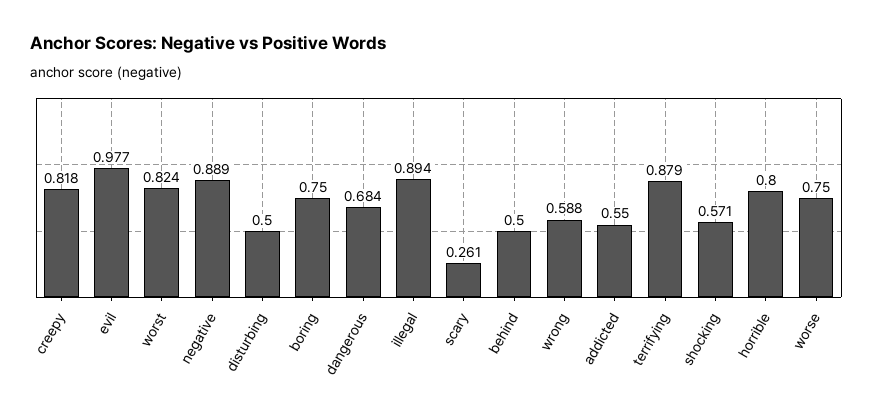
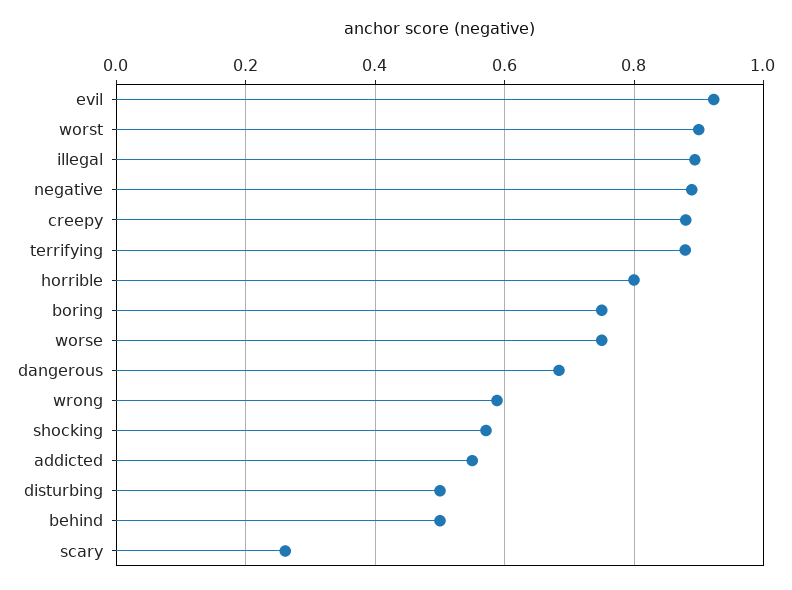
  {
-   "creepy": 0.818,
+   "creepy": 0.88,
-   "evil": 0.977,
+   "evil": 0.92,
-   "worst": 0.824,
+   "worst": 0.9,
    "negative": 0.889,
    "disturbing": 0.5,
    "boring": 0.75,
    "dangerous": 0.684,
    "illegal": 0.894,
    "scary": 0.261,
    "behind": 0.5,
    "wrong": 0.588,
    "addicted": 0.55,
    "terrifying": 0.879,
    "shocking": 0.571,
    "horrible": 0.8,
    "worse": 0.75
  }

